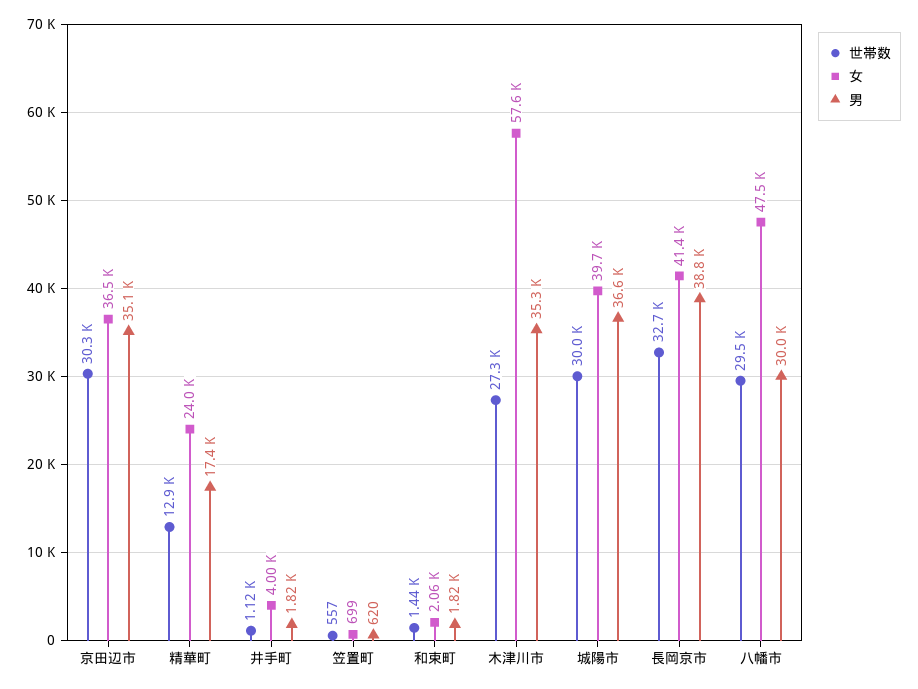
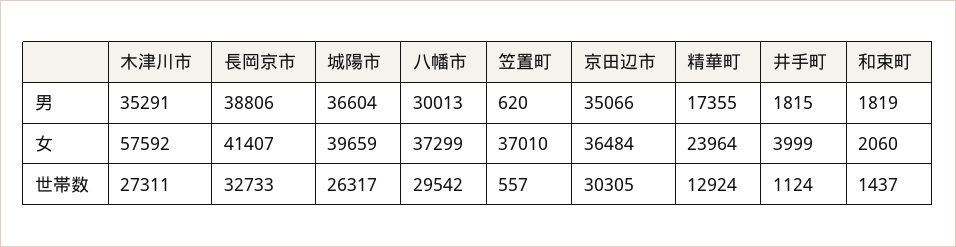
  {
    "世帯数": {
      "京田辺市": 30305,
      "精華町": 12924,
      "井手町": 1124,
      "笠置町": 557,
      "和束町": 1437,
      "木津川市": 27311,
-     "城陽市": 30000,
+     "城陽市": 26317,
      "長岡京市": 32733,
      "八幡市": 29542
    },
    "女": {
      "京田辺市": 36484,
      "精華町": 23964,
      "井手町": 3999,
-     "笠置町": 699,
+     "笠置町": 37010,
      "和束町": 2060,
      "木津川市": 57592,
      "城陽市": 39659,
      "長岡京市": 41407,
-     "八幡市": 47500
+     "八幡市": 37299
    },
    "男": {
      "京田辺市": 35066,
      "精華町": 17355,
      "井手町": 1815,
      "笠置町": 620,
      "和束町": 1819,
      "木津川市": 35291,
      "城陽市": 36604,
      "長岡京市": 38806,
      "八幡市": 30013
    }
  }

